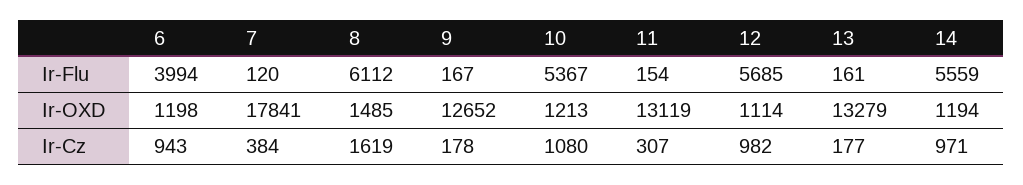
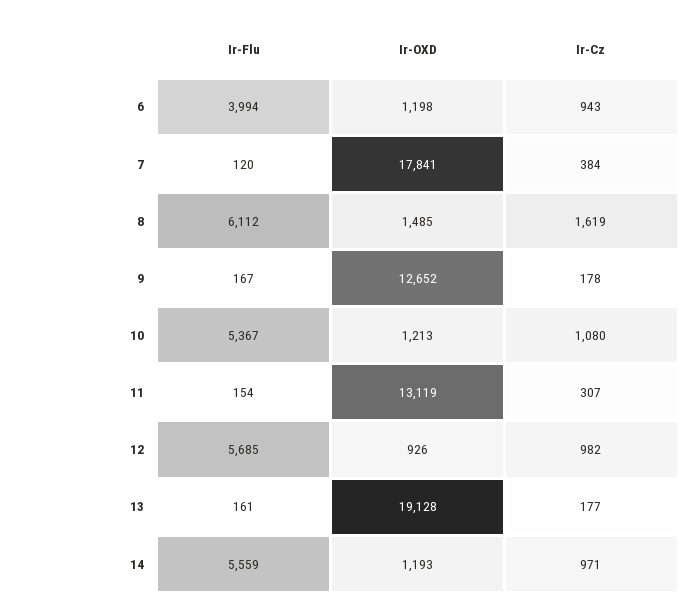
  {
    "6": {
      "Ir-Flu": 3994,
      "Ir-OXD": 1198,
      "Ir-Cz": 943
    },
    "7": {
      "Ir-Flu": 120,
      "Ir-OXD": 17841,
      "Ir-Cz": 384
    },
    "8": {
      "Ir-Flu": 6112,
      "Ir-OXD": 1485,
      "Ir-Cz": 1619
    },
    "9": {
      "Ir-Flu": 167,
      "Ir-OXD": 12652,
      "Ir-Cz": 178
    },
    "10": {
      "Ir-Flu": 5367,
      "Ir-OXD": 1213,
      "Ir-Cz": 1080
    },
    "11": {
      "Ir-Flu": 154,
      "Ir-OXD": 13119,
      "Ir-Cz": 307
    },
    "12": {
      "Ir-Flu": 5685,
-     "Ir-OXD": 1114,
+     "Ir-OXD": 926,
      "Ir-Cz": 982
    },
    "13": {
      "Ir-Flu": 161,
-     "Ir-OXD": 13279,
+     "Ir-OXD": 19128,
      "Ir-Cz": 177
    },
    "14": {
      "Ir-Flu": 5559,
-     "Ir-OXD": 1194,
+     "Ir-OXD": 1193,
      "Ir-Cz": 971
    }
  }

